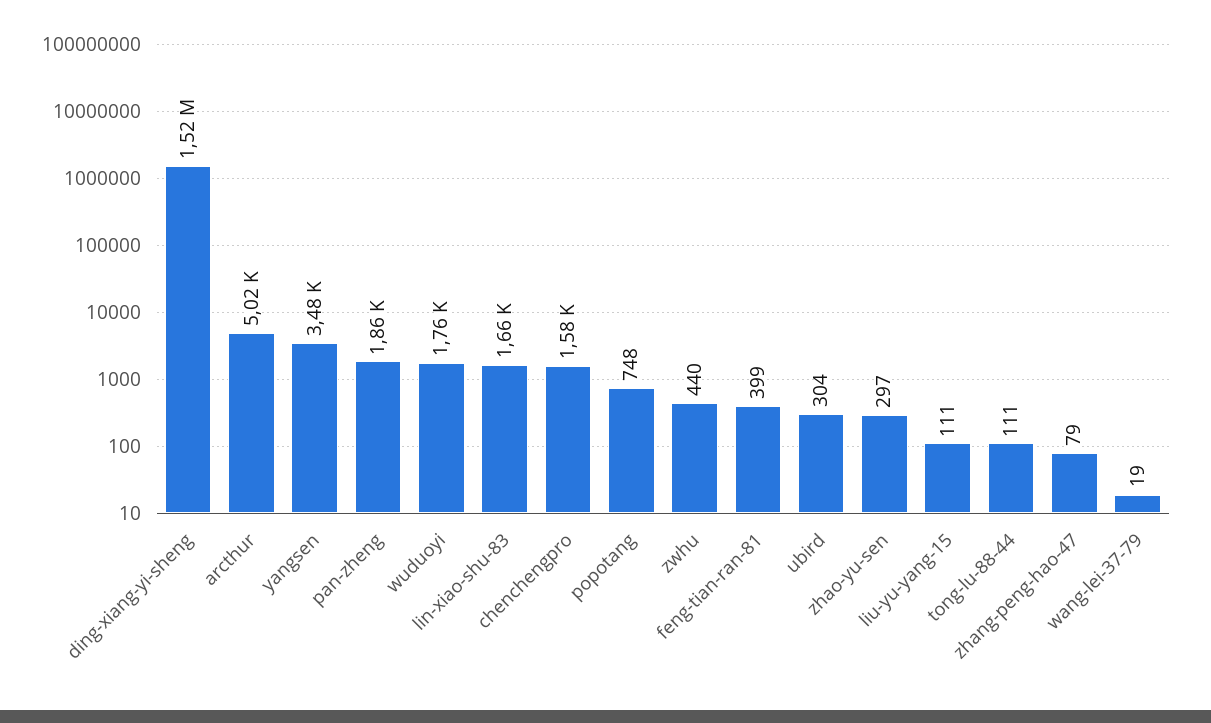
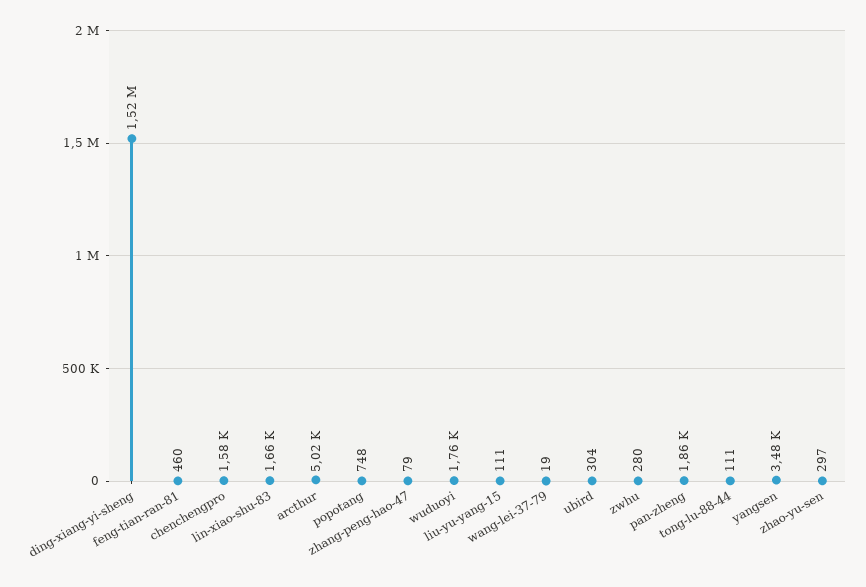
  {
    "ding-xiang-yi-sheng": 1520000,
    "arcthur": 5020,
    "yangsen": 3480,
    "pan-zheng": 1860,
    "wuduoyi": 1760,
    "lin-xiao-shu-83": 1660,
    "chenchengpro": 1580,
    "popotang": 748,
-   "zwhu": 440,
+   "zwhu": 280,
-   "feng-tian-ran-81": 399,
+   "feng-tian-ran-81": 460,
    "ubird": 304,
    "zhao-yu-sen": 297,
    "liu-yu-yang-15": 111,
    "tong-lu-88-44": 111,
    "zhang-peng-hao-47": 79,
    "wang-lei-37-79": 19
  }

